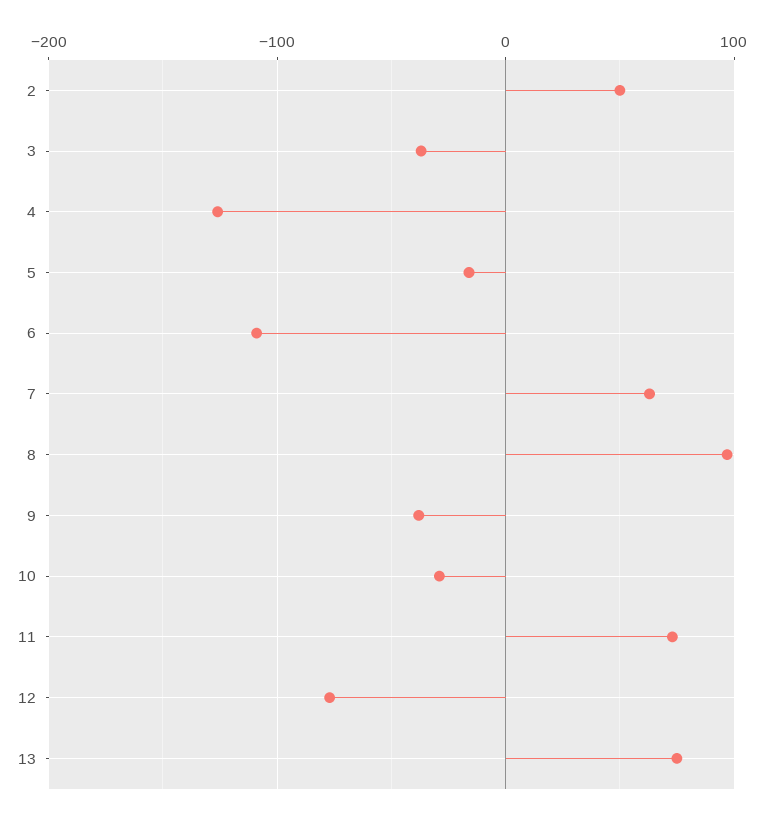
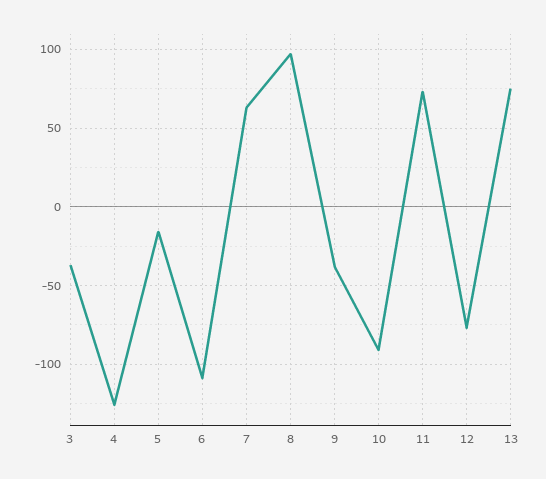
  {
-   "2": 50,
    "3": -35,
    "4": -125,
    "5": -15,
    "6": -110,
    "7": 65,
    "8": 95,
    "9": -40,
-   "10": -30,
+   "10": -90,
    "11": 75,
    "12": -75,
    "13": 75
  }

